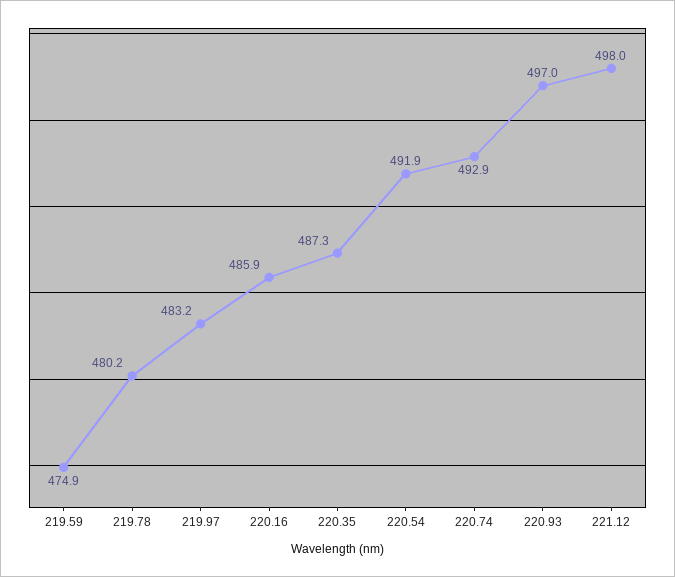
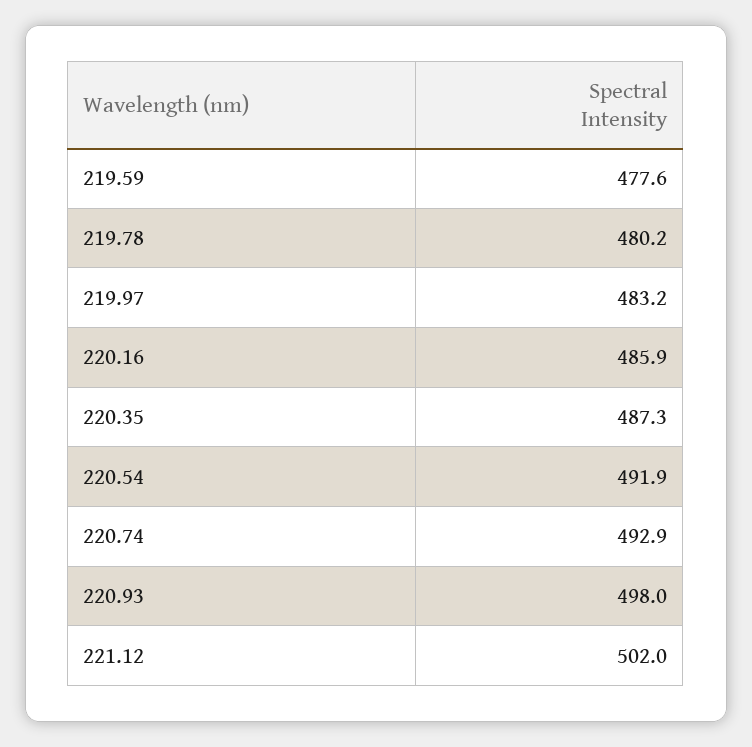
  {
-   "219.59": 474.9,
+   "219.59": 477.6,
    "219.78": 480.2,
    "219.97": 483.2,
    "220.16": 485.9,
    "220.35": 487.3,
    "220.54": 491.9,
    "220.74": 492.9,
-   "220.93": 497,
+   "220.93": 498,
-   "221.12": 498
+   "221.12": 502
  }

